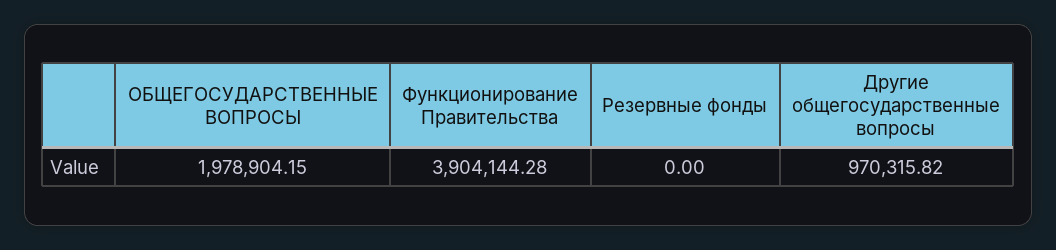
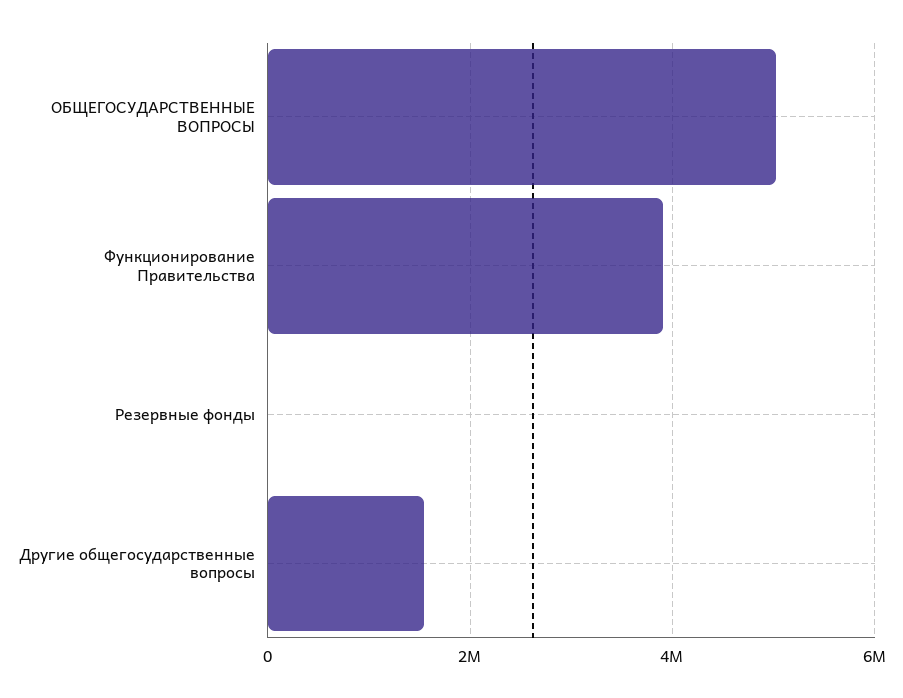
  {
-   "ОБЩЕГОСУДАРСТВЕННЫЕ ВОПРОСЫ": 1978904.15,
+   "ОБЩЕГОСУДАРСТВЕННЫЕ ВОПРОСЫ": 5000000,
    "Функционирование Правительства": 3904144.28,
    "Резервные фонды": 0,
-   "Другие общегосударственные вопросы": 970315.82
+   "Другие общегосударственные вопросы": 1600000
  }

